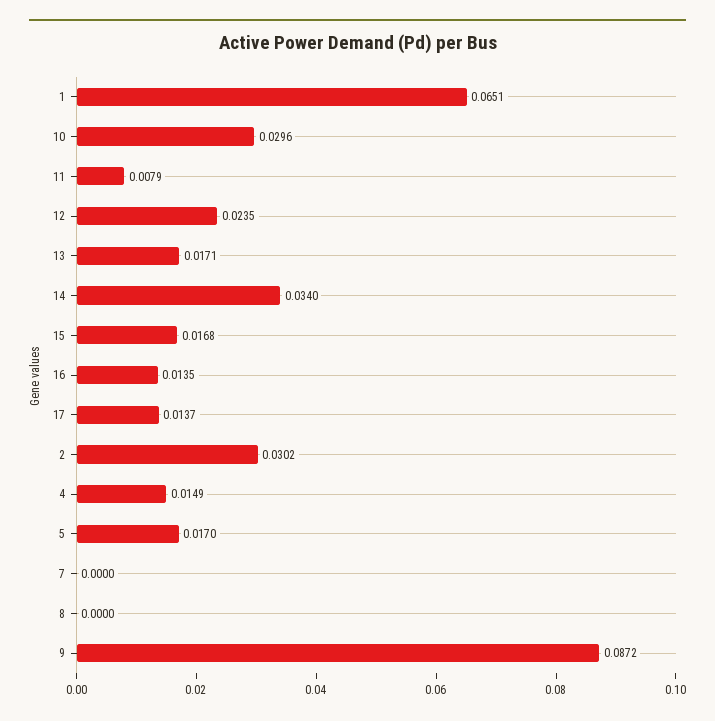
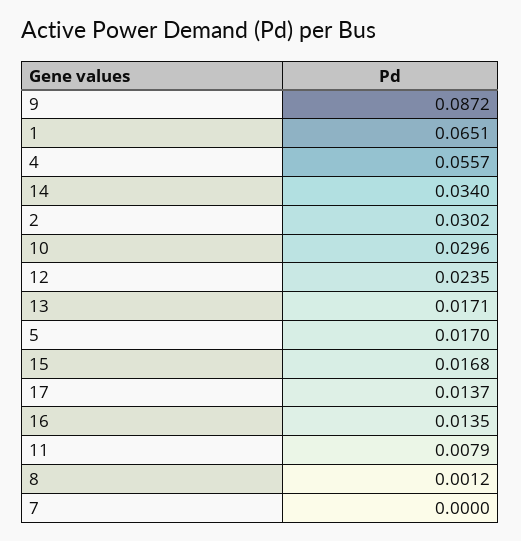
  {
    "1": 0.0651,
    "10": 0.0296,
    "11": 0.0079,
    "12": 0.0235,
    "13": 0.0171,
    "14": 0.034,
    "15": 0.0168,
    "16": 0.0135,
    "17": 0.0137,
    "2": 0.0302,
-   "4": 0.0149,
+   "4": 0.0557,
    "5": 0.017,
    "7": 0,
-   "8": 0,
+   "8": 0.0012,
    "9": 0.0872
  }

